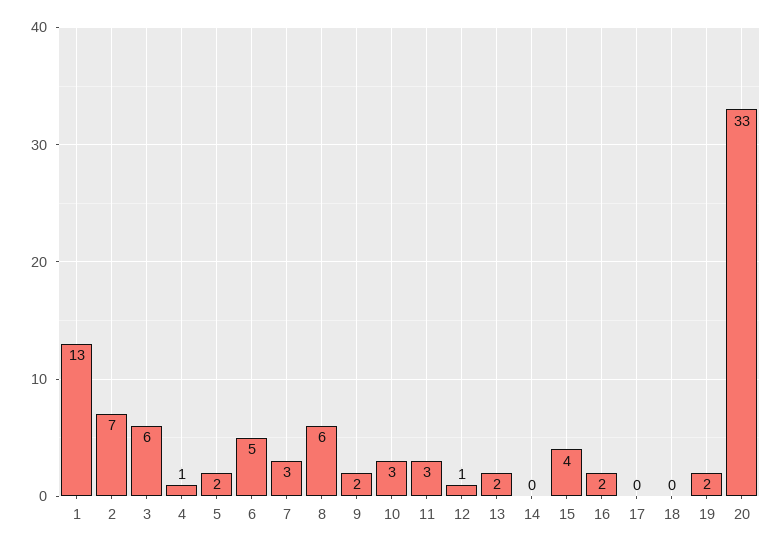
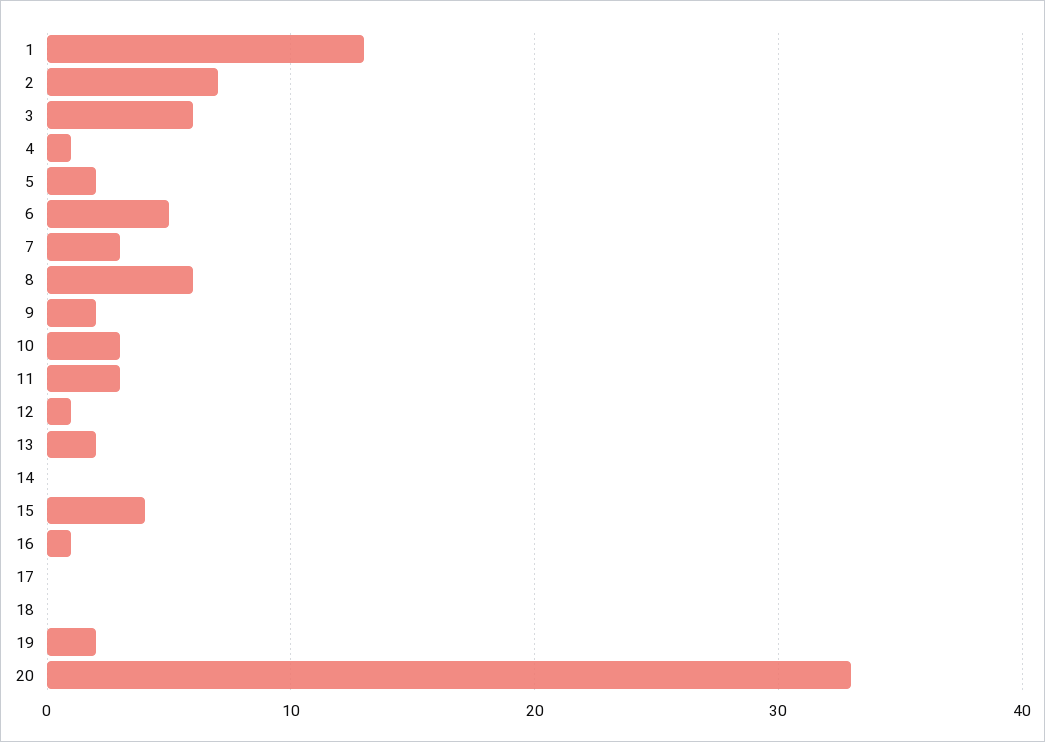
  {
    "1": 13,
    "2": 7,
    "3": 6,
    "4": 1,
    "5": 2,
    "6": 5,
    "7": 3,
    "8": 6,
    "9": 2,
    "10": 3,
    "11": 3,
    "12": 1,
    "13": 2,
    "14": 0,
    "15": 4,
-   "16": 2,
+   "16": 1,
    "17": 0,
    "18": 0,
    "19": 2,
    "20": 33
  }

